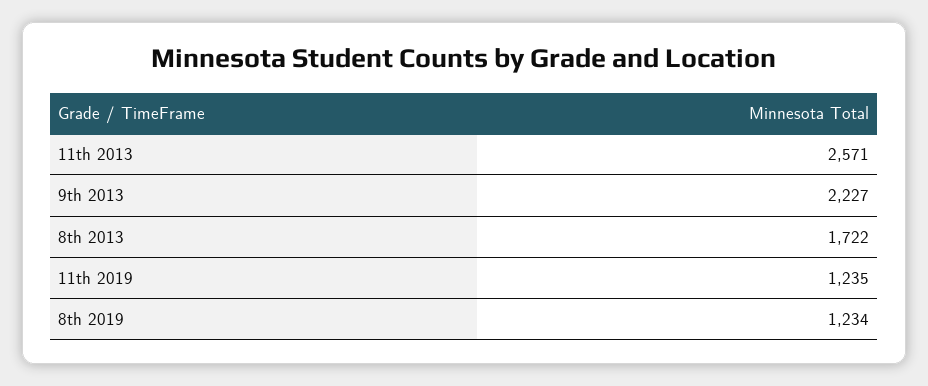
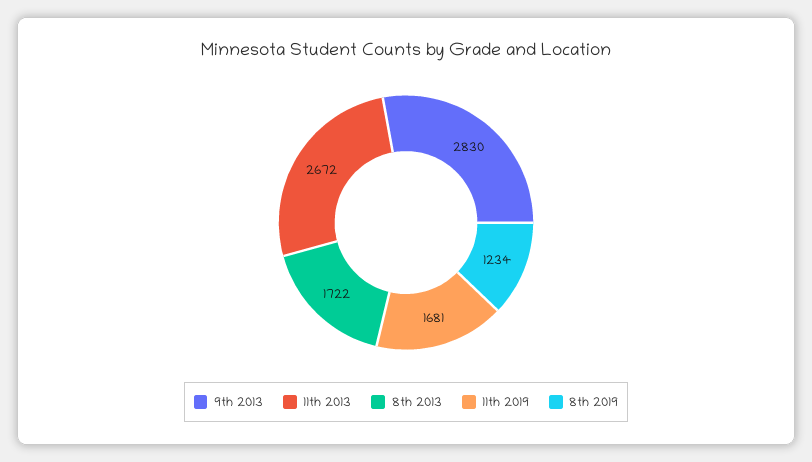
  {
-   "11th 2013": 2571,
+   "11th 2013": 2672,
-   "9th 2013": 2227,
+   "9th 2013": 2830,
    "8th 2013": 1722,
-   "11th 2019": 1235,
+   "11th 2019": 1681,
    "8th 2019": 1234
  }

